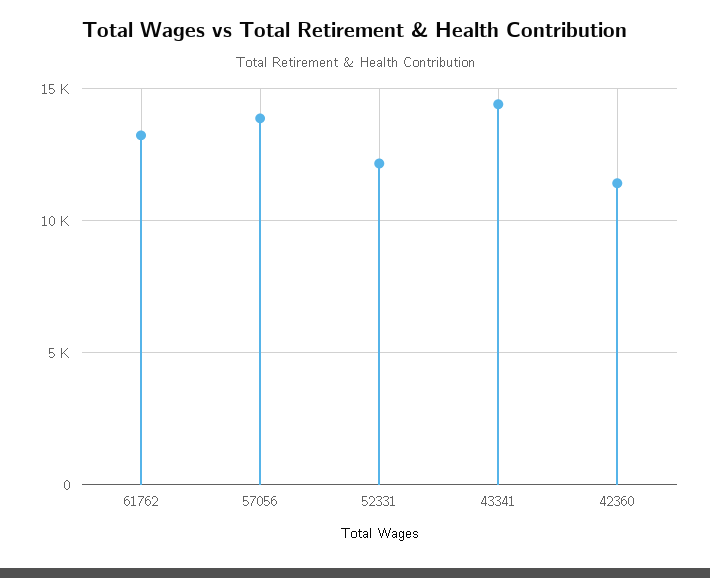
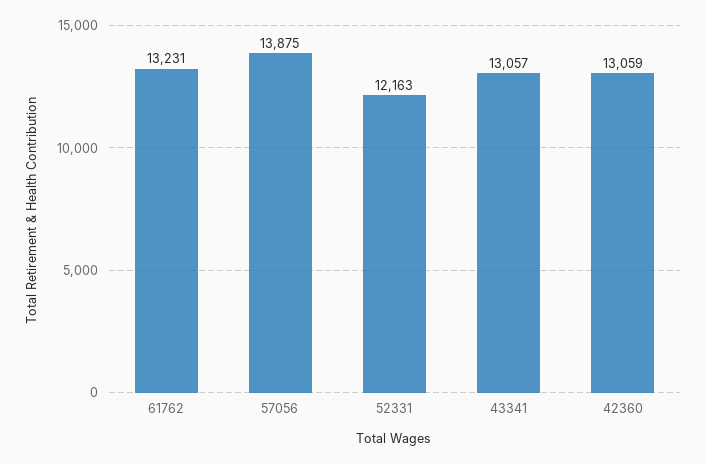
  {
    "61762": 13231,
    "57056": 13875,
    "52331": 12163,
-   "43341": 14500,
+   "43341": 13057,
-   "42360": 11500
+   "42360": 13059
  }

